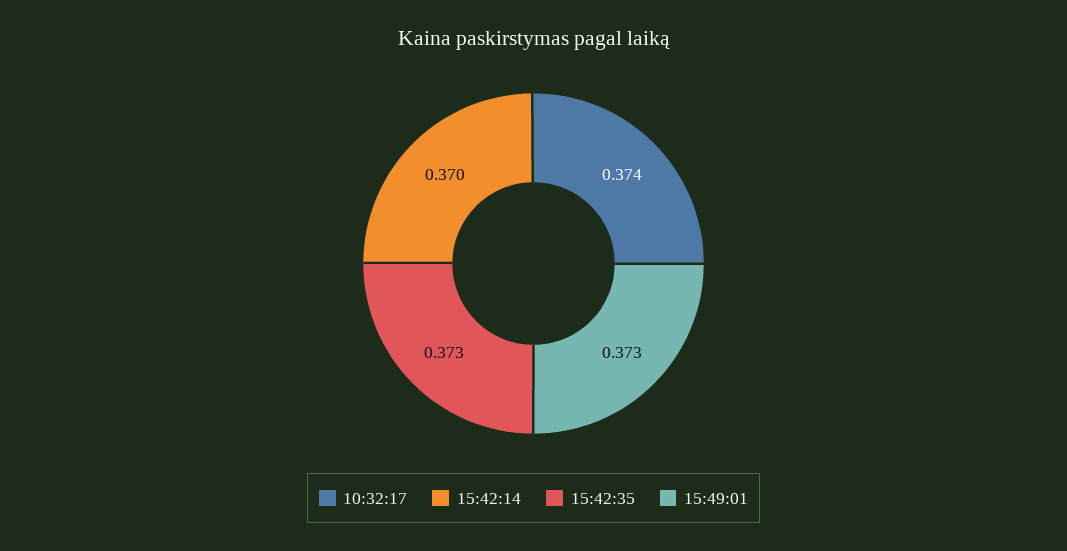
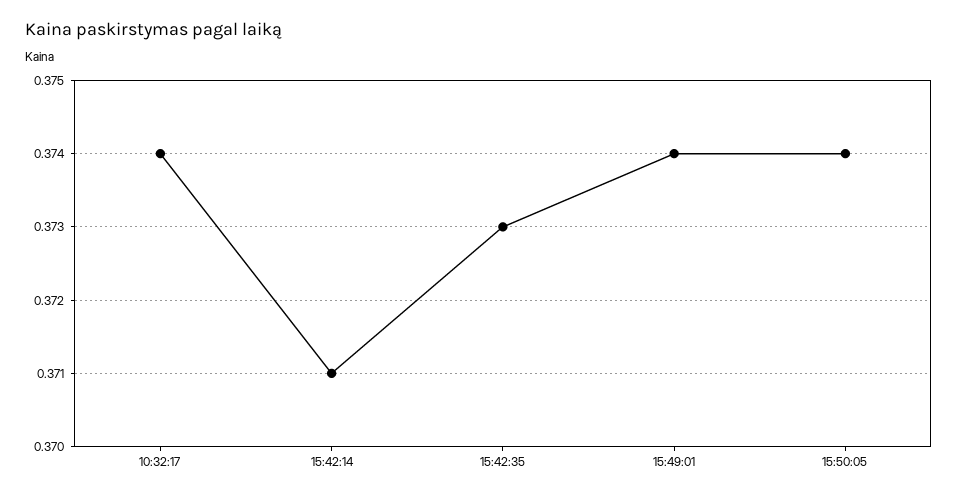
  {
    "10:32:17": 0.374,
-   "15:42:14": 0.37,
+   "15:42:14": 0.371,
    "15:42:35": 0.373,
-   "15:49:01": 0.373
+   "15:49:01": 0.374,
+   "15:50:05": 0.374
  }

